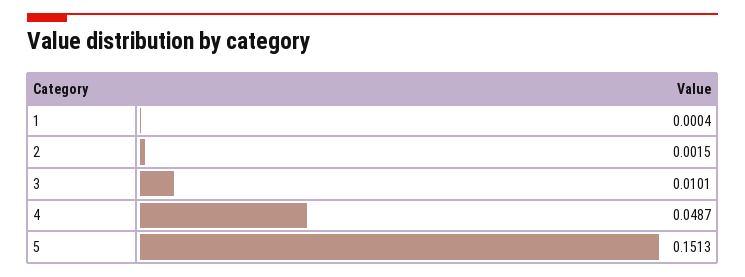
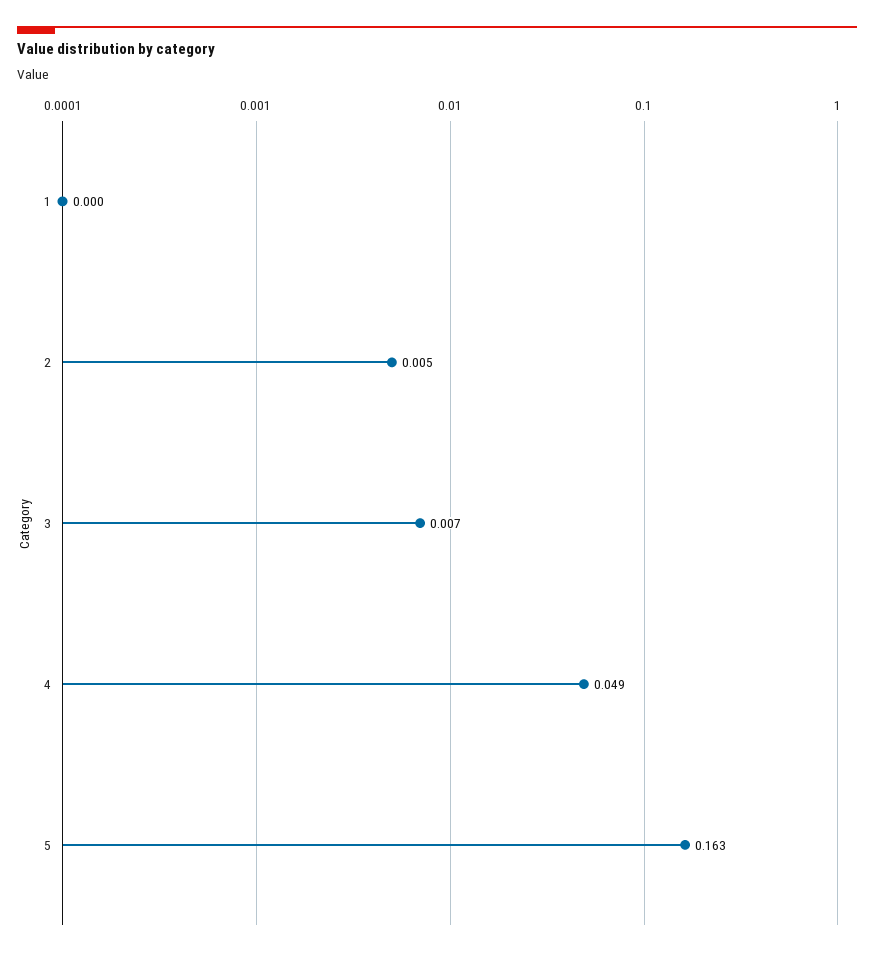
  {
    "1": 0.0004,
-   "2": 0.0015,
+   "2": 0.005,
-   "3": 0.0101,
+   "3": 0.007,
    "4": 0.0487,
-   "5": 0.1513
+   "5": 0.163
  }

